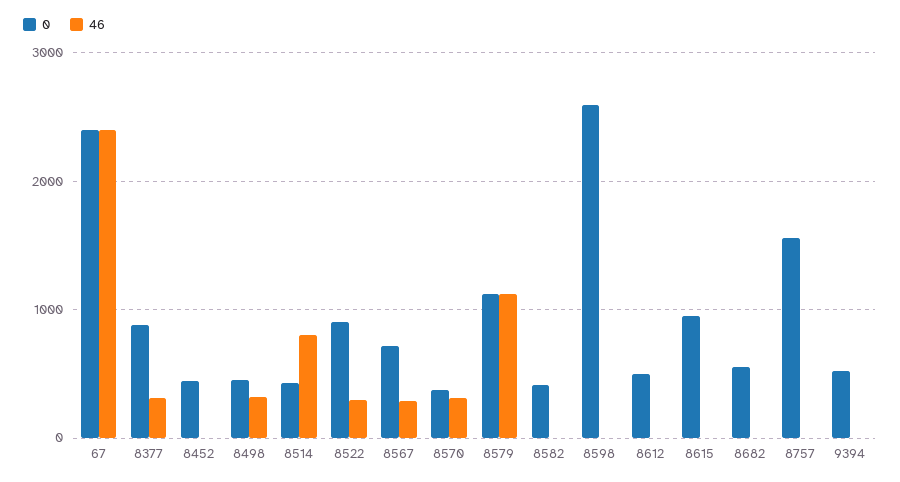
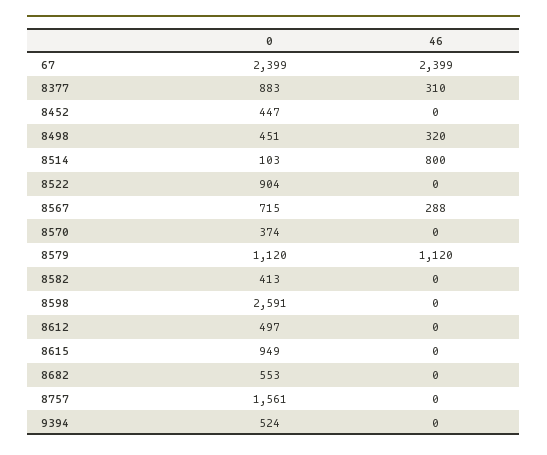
  {
    "0": {
      "67": 2399,
      "8377": 883,
      "8452": 447,
      "8498": 451,
-     "8514": 400,
+     "8514": 103,
      "8522": 904,
      "8567": 715,
      "8570": 374,
      "8579": 1120,
      "8582": 413,
      "8598": 2591,
      "8612": 497,
      "8615": 949,
      "8682": 553,
      "8757": 1561,
      "9394": 524
    },
    "46": {
      "67": 2399,
      "8377": 310,
      "8452": 0,
      "8498": 320,
      "8514": 800,
-     "8522": 300,
+     "8522": 0,
      "8567": 288,
-     "8570": 300,
+     "8570": 0,
      "8579": 1120,
      "8582": 0,
      "8598": 0,
      "8612": 0,
      "8615": 0,
      "8682": 0,
      "8757": 0,
      "9394": 0
    }
  }

